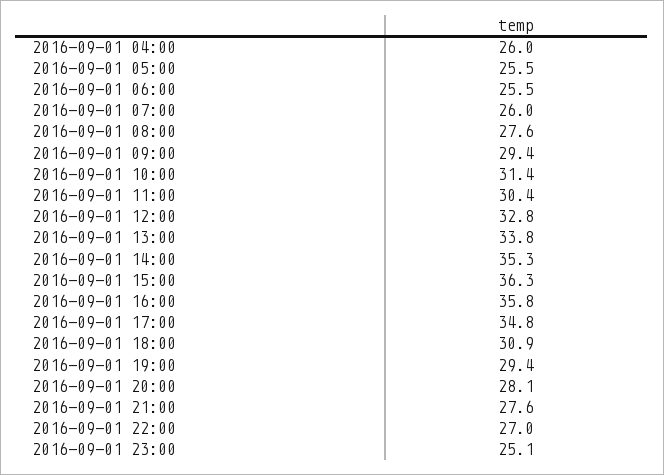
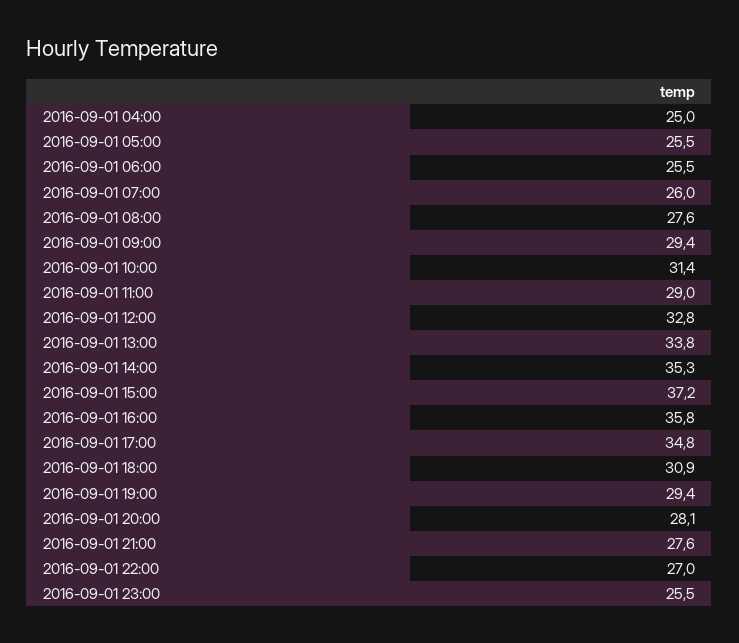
  {
-   "2016-09-01 04:00": 26,
+   "2016-09-01 04:00": 25,
    "2016-09-01 05:00": 25.5,
    "2016-09-01 06:00": 25.5,
    "2016-09-01 07:00": 26,
    "2016-09-01 08:00": 27.6,
    "2016-09-01 09:00": 29.4,
    "2016-09-01 10:00": 31.4,
-   "2016-09-01 11:00": 30.4,
+   "2016-09-01 11:00": 29,
    "2016-09-01 12:00": 32.8,
    "2016-09-01 13:00": 33.8,
    "2016-09-01 14:00": 35.3,
-   "2016-09-01 15:00": 36.3,
+   "2016-09-01 15:00": 37.2,
    "2016-09-01 16:00": 35.8,
    "2016-09-01 17:00": 34.8,
    "2016-09-01 18:00": 30.9,
    "2016-09-01 19:00": 29.4,
    "2016-09-01 20:00": 28.1,
    "2016-09-01 21:00": 27.6,
    "2016-09-01 22:00": 27,
-   "2016-09-01 23:00": 25.1
+   "2016-09-01 23:00": 25.5
  }

